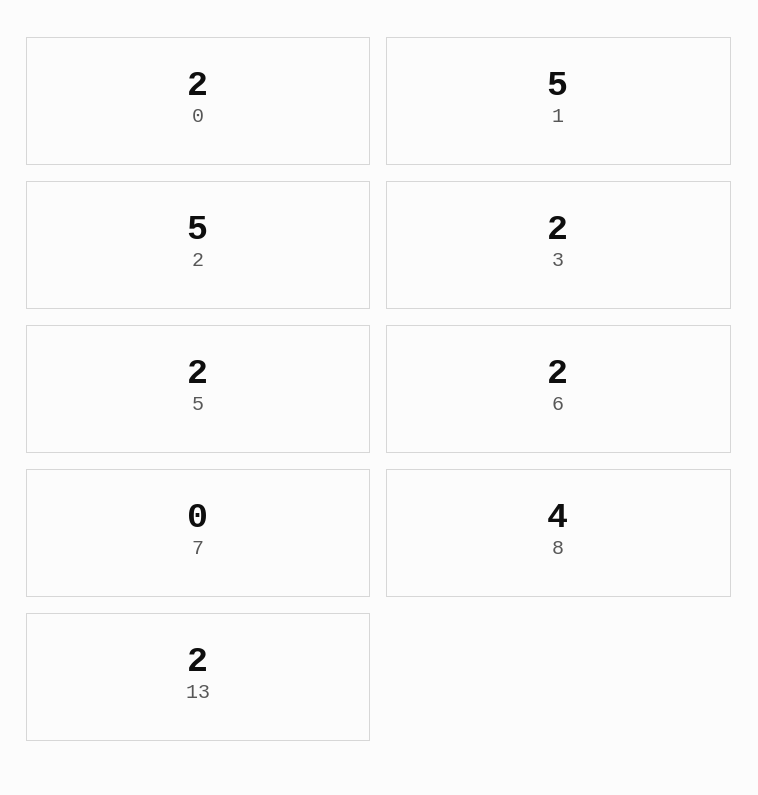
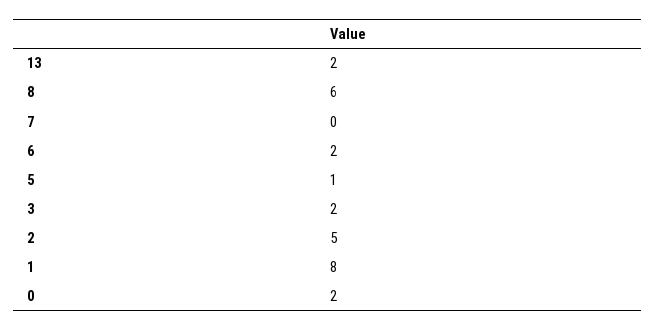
  {
    "0": 2,
-   "1": 5,
+   "1": 8,
    "2": 5,
    "3": 2,
-   "5": 2,
+   "5": 1,
    "6": 2,
    "7": 0,
-   "8": 4,
+   "8": 6,
    "13": 2
  }

